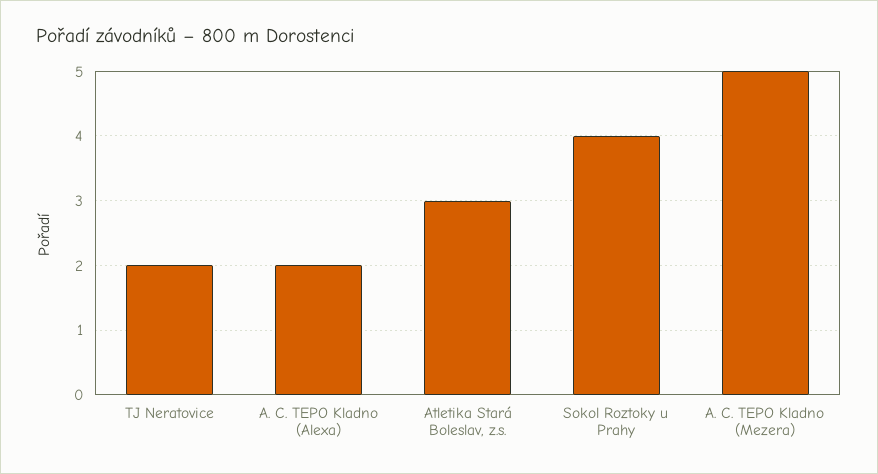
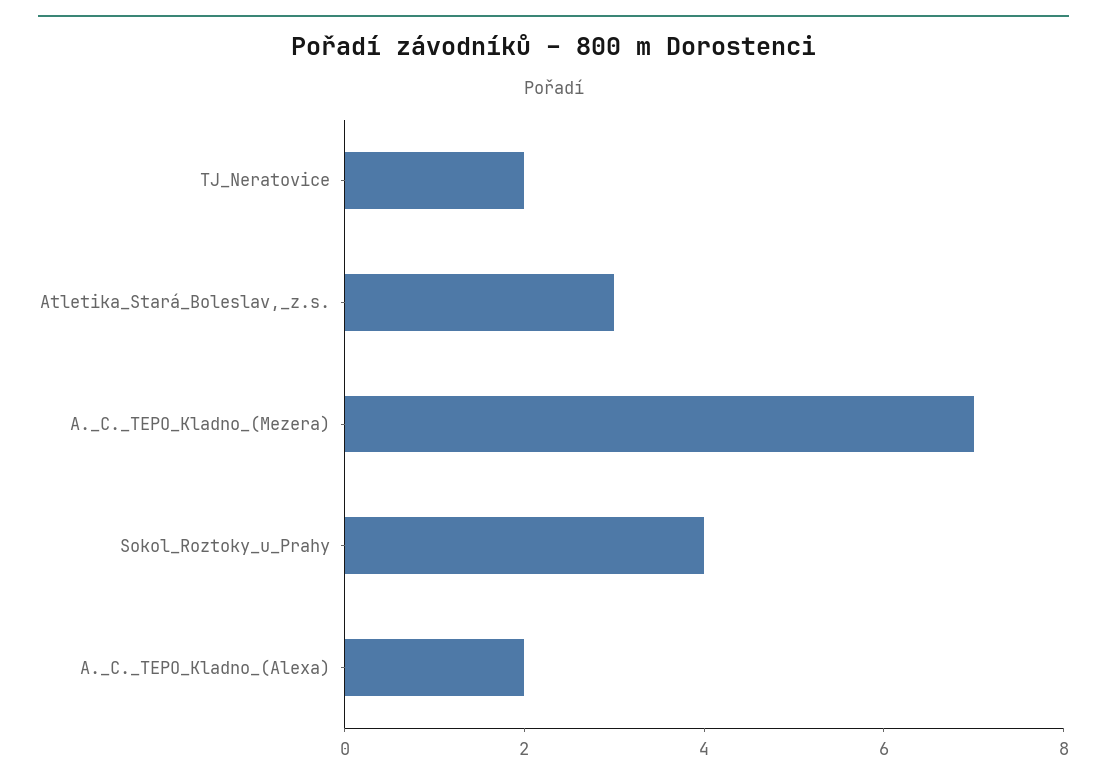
  {
    "TJ Neratovice": 2,
    "A. C. TEPO Kladno (Alexa)": 2,
    "Atletika Stará Boleslav, z.s.": 3,
    "Sokol Roztoky u Prahy": 4,
-   "A. C. TEPO Kladno (Mezera)": 5
+   "A. C. TEPO Kladno (Mezera)": 7
  }

